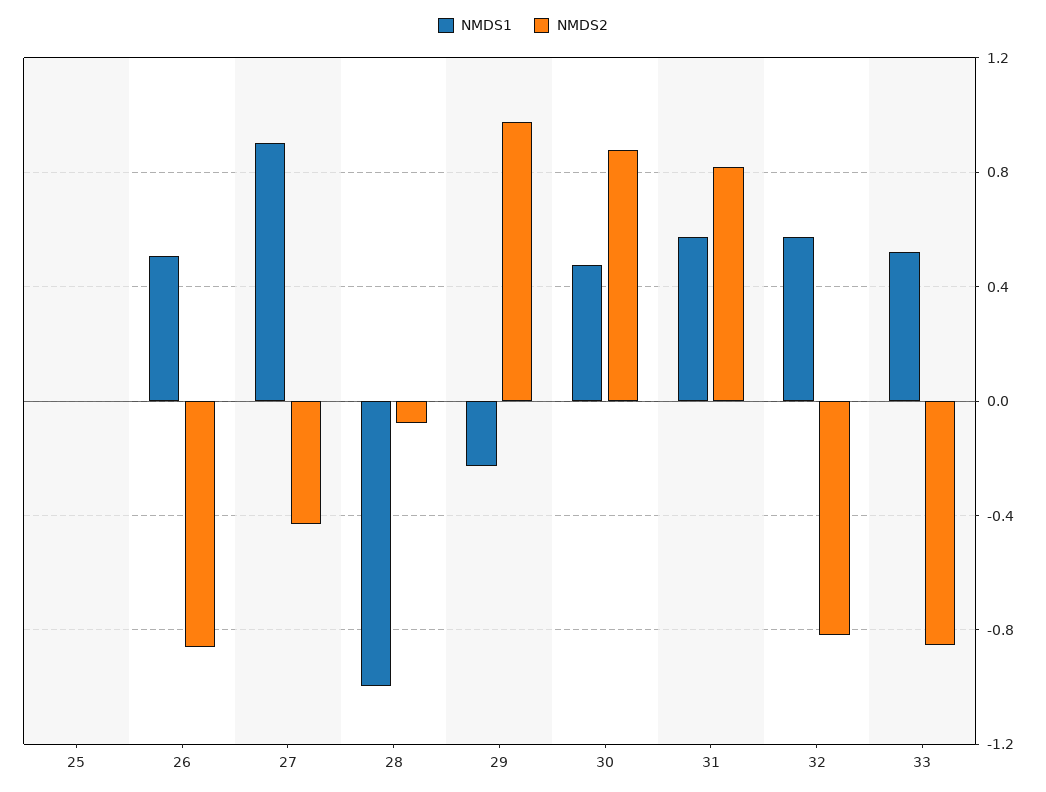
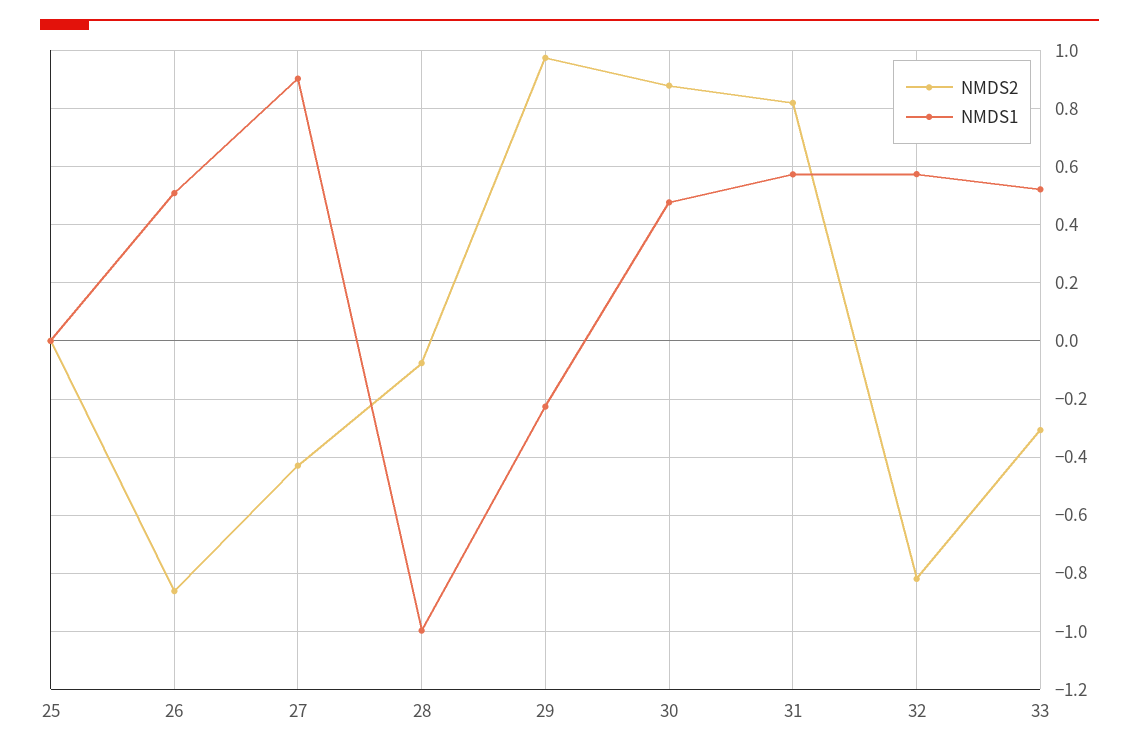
  {
    "NMDS1": {
      "25": 0,
      "26": 0.5,
      "27": 0.9,
      "28": -1,
      "29": -0.225,
      "30": 0.475,
      "31": 0.575,
      "32": 0.575,
      "33": 0.525
    },
    "NMDS2": {
      "25": 0,
      "26": -0.85,
      "27": -0.425,
      "28": -0.075,
      "29": 0.975,
      "30": 0.875,
      "31": 0.825,
      "32": -0.825,
-     "33": -0.85
+     "33": -0.3
    }
  }

